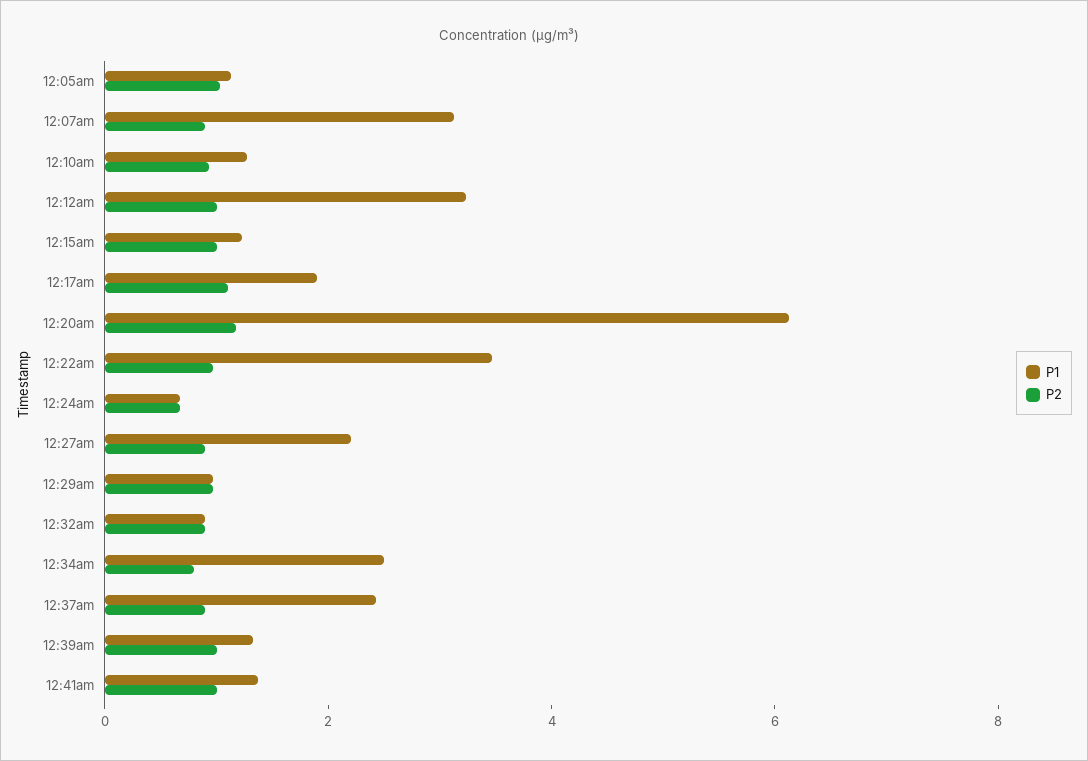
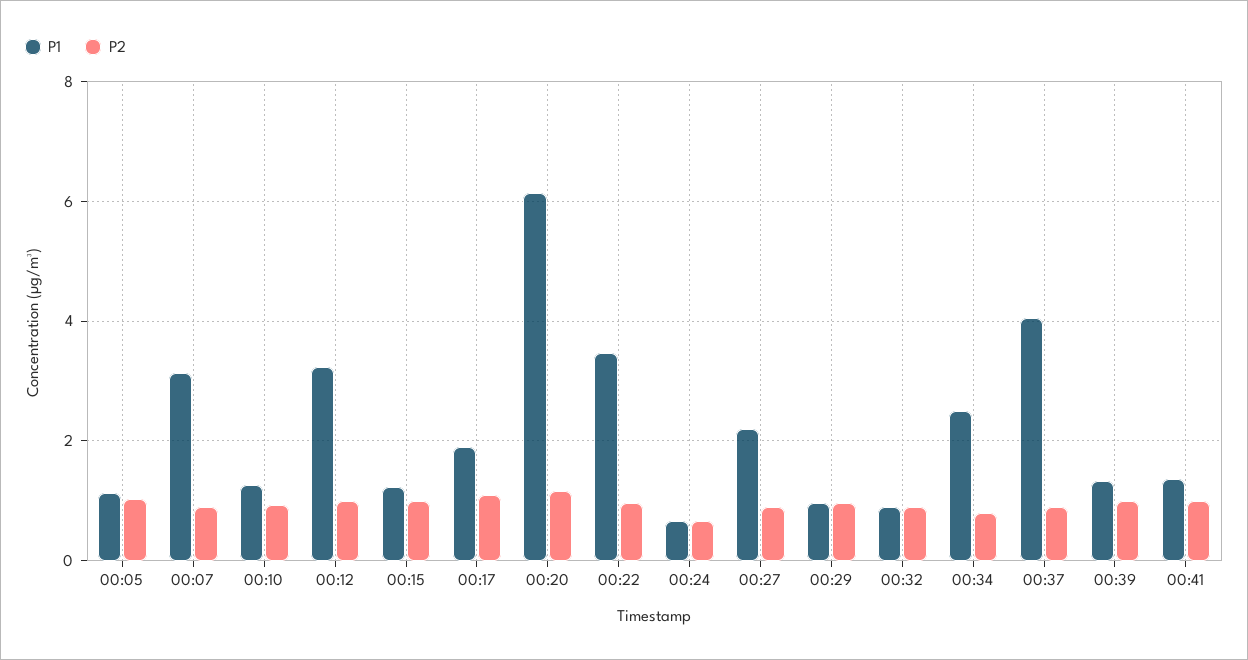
  {
    "P1": {
      "12:05am": 1.2,
      "12:07am": 3.2,
      "12:10am": 1.2,
      "12:12am": 3.2,
      "12:15am": 1.2,
      "12:17am": 2,
      "12:20am": 6.2,
      "12:22am": 3.4,
      "12:24am": 0.6,
      "12:27am": 2.2,
      "12:29am": 1,
      "12:32am": 1,
      "12:34am": 2.6,
-     "12:37am": 2.5,
+     "12:37am": 4,
      "12:39am": 1.4,
      "12:41am": 1.4
    },
    "P2": {
      "12:05am": 1,
      "12:07am": 1,
      "12:10am": 1,
      "12:12am": 1,
      "12:15am": 1,
      "12:17am": 1.2,
      "12:20am": 1.2,
      "12:22am": 1,
      "12:24am": 0.6,
      "12:27am": 1,
      "12:29am": 1,
      "12:32am": 1,
      "12:34am": 0.8,
      "12:37am": 1,
      "12:39am": 1,
      "12:41am": 1
    }
  }

